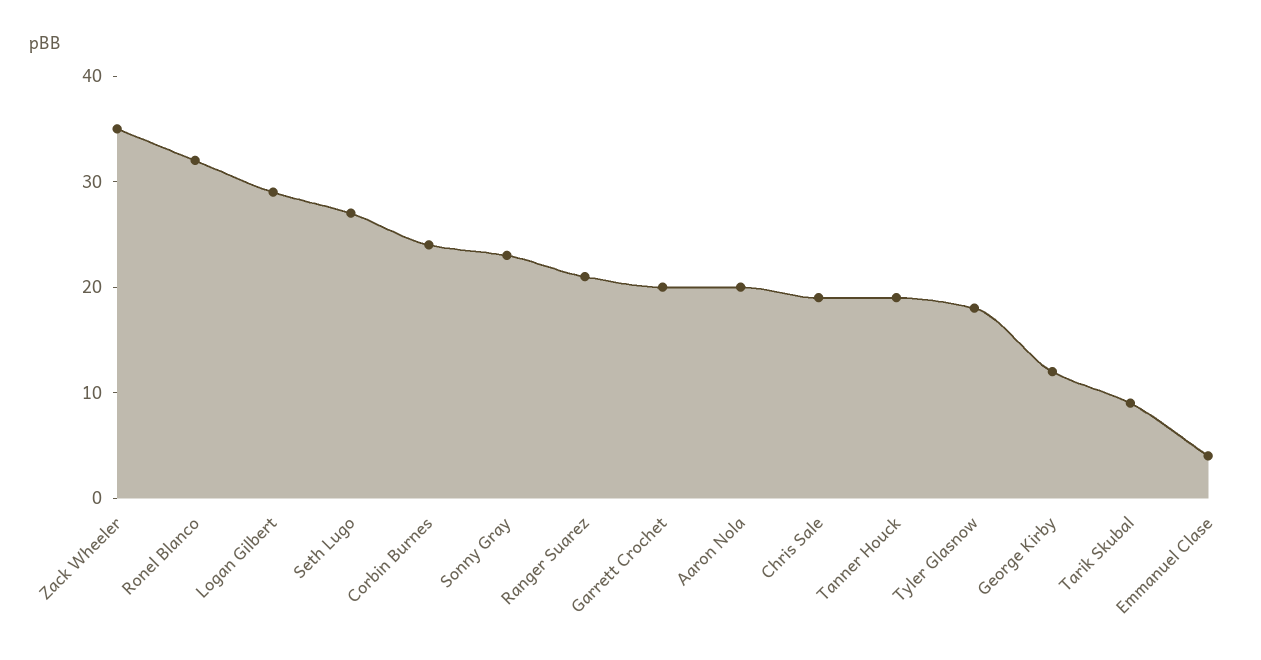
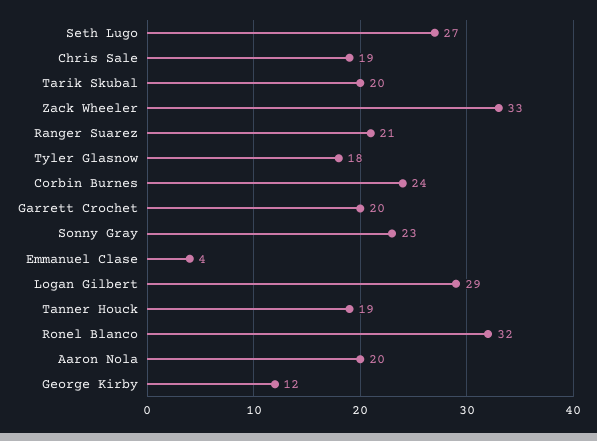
  {
-   "Zack Wheeler": 35,
+   "Zack Wheeler": 33,
    "Ronel Blanco": 32,
    "Logan Gilbert": 29,
    "Seth Lugo": 27,
    "Corbin Burnes": 24,
    "Sonny Gray": 23,
    "Ranger Suarez": 21,
    "Garrett Crochet": 20,
    "Aaron Nola": 20,
    "Chris Sale": 19,
    "Tanner Houck": 19,
    "Tyler Glasnow": 18,
    "George Kirby": 12,
-   "Tarik Skubal": 9,
+   "Tarik Skubal": 20,
    "Emmanuel Clase": 4
  }

